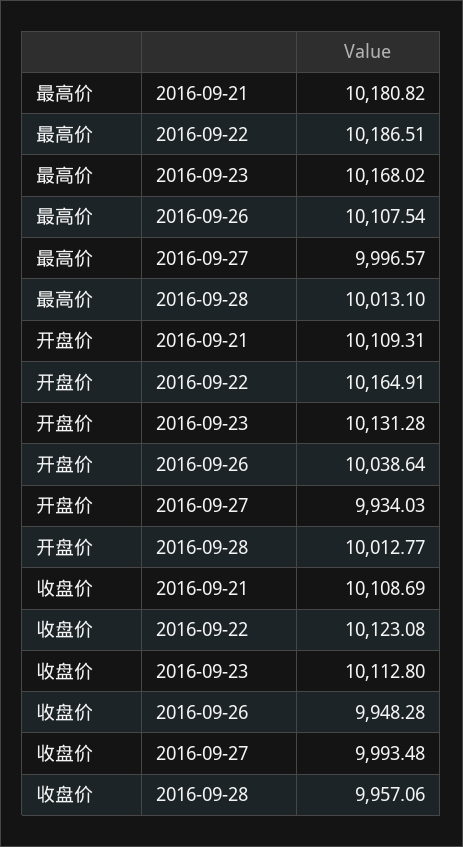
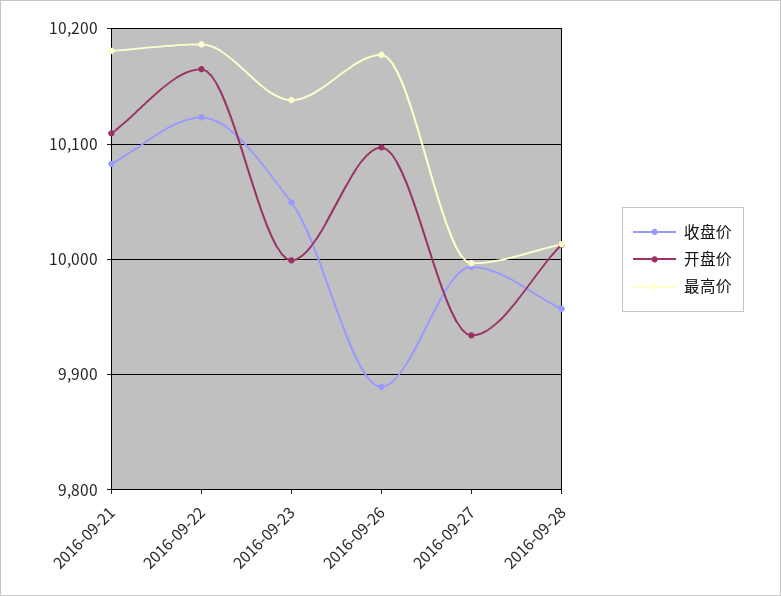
  {
    "最高价": {
      "2016-09-21": 10180.82,
      "2016-09-22": 10186.51,
-     "2016-09-23": 10168.02,
+     "2016-09-23": 10140,
-     "2016-09-26": 10107.54,
+     "2016-09-26": 10180,
      "2016-09-27": 9996.57,
      "2016-09-28": 10013.1
    },
    "开盘价": {
      "2016-09-21": 10109.31,
      "2016-09-22": 10164.91,
-     "2016-09-23": 10131.28,
+     "2016-09-23": 10000,
-     "2016-09-26": 10038.64,
+     "2016-09-26": 10100,
      "2016-09-27": 9934.03,
      "2016-09-28": 10012.77
    },
    "收盘价": {
-     "2016-09-21": 10108.69,
+     "2016-09-21": 10080,
      "2016-09-22": 10123.08,
-     "2016-09-23": 10112.8,
+     "2016-09-23": 10050,
-     "2016-09-26": 9948.28,
+     "2016-09-26": 9890,
      "2016-09-27": 9993.48,
      "2016-09-28": 9957.06
    }
  }

